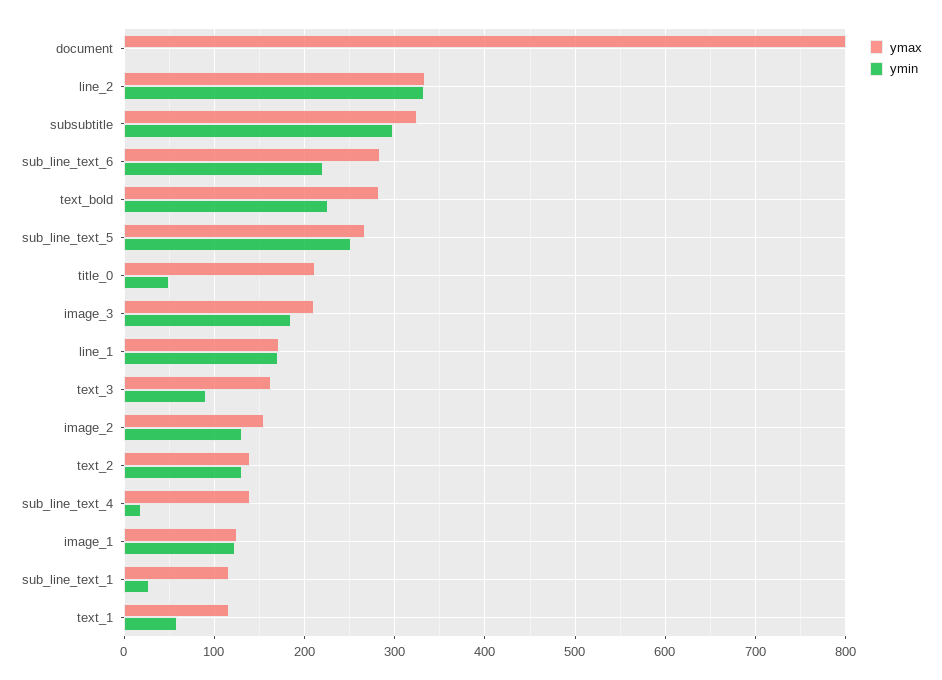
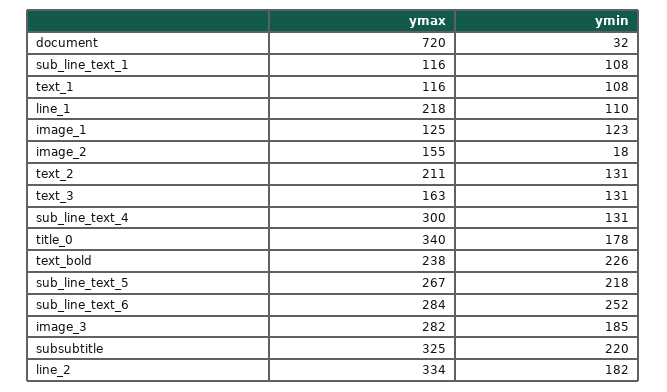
  {
    "ymax": {
-     "document": 800,
+     "document": 720,
      "line_2": 334,
      "subsubtitle": 325,
      "sub_line_text_6": 284,
-     "text_bold": 280,
+     "text_bold": 238,
      "sub_line_text_5": 267,
-     "title_0": 210,
+     "title_0": 340,
-     "image_3": 210,
+     "image_3": 282,
-     "line_1": 170,
+     "line_1": 218,
      "text_3": 163,
      "image_2": 155,
-     "text_2": 140,
+     "text_2": 211,
-     "sub_line_text_4": 140,
+     "sub_line_text_4": 300,
      "image_1": 125,
      "sub_line_text_1": 116,
      "text_1": 116
    },
    "ymin": {
-     "document": 0,
+     "document": 32,
-     "line_2": 330,
+     "line_2": 182,
-     "subsubtitle": 300,
+     "subsubtitle": 220,
-     "sub_line_text_6": 220,
+     "sub_line_text_6": 252,
      "text_bold": 226,
-     "sub_line_text_5": 250,
+     "sub_line_text_5": 218,
-     "title_0": 50,
+     "title_0": 178,
      "image_3": 185,
-     "line_1": 170,
+     "line_1": 110,
-     "text_3": 90,
+     "text_3": 131,
-     "image_2": 130,
+     "image_2": 18,
      "text_2": 131,
-     "sub_line_text_4": 20,
+     "sub_line_text_4": 131,
      "image_1": 123,
-     "sub_line_text_1": 30,
+     "sub_line_text_1": 108,
-     "text_1": 60
+     "text_1": 108
    }
  }

